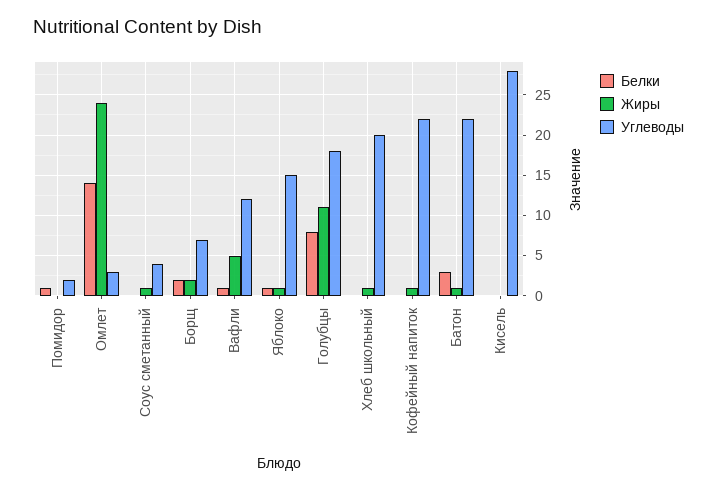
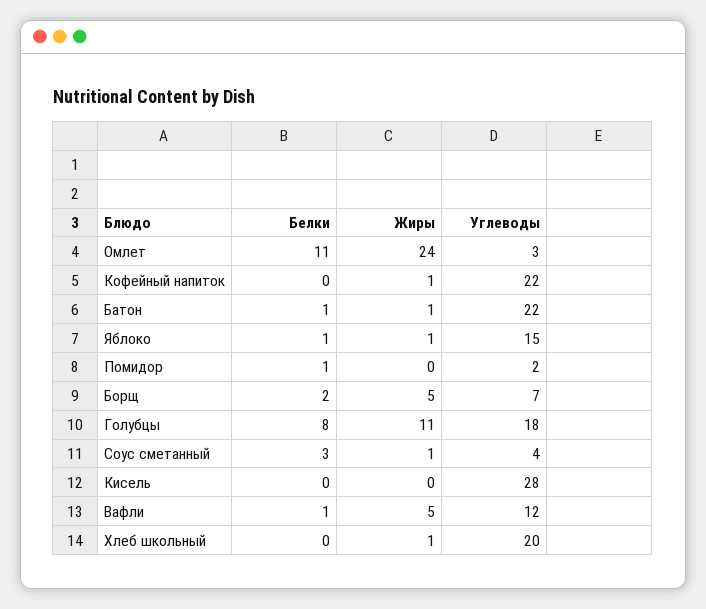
  {
    "Белки": {
      "Помидор": 1,
-     "Омлет": 14,
+     "Омлет": 11,
-     "Соус сметанный": 0,
+     "Соус сметанный": 3,
      "Борщ": 2,
      "Вафли": 1,
      "Яблоко": 1,
      "Голубцы": 8,
      "Хлеб школьный": 0,
      "Кофейный напиток": 0,
-     "Батон": 3,
+     "Батон": 1,
      "Кисель": 0
    },
    "Жиры": {
      "Помидор": 0,
      "Омлет": 24,
      "Соус сметанный": 1,
-     "Борщ": 2,
+     "Борщ": 5,
      "Вафли": 5,
      "Яблоко": 1,
      "Голубцы": 11,
      "Хлеб школьный": 1,
      "Кофейный напиток": 1,
      "Батон": 1,
      "Кисель": 0
    },
    "Углеводы": {
      "Помидор": 2,
      "Омлет": 3,
      "Соус сметанный": 4,
      "Борщ": 7,
      "Вафли": 12,
      "Яблоко": 15,
      "Голубцы": 18,
      "Хлеб школьный": 20,
      "Кофейный напиток": 22,
      "Батон": 22,
      "Кисель": 28
    }
  }

